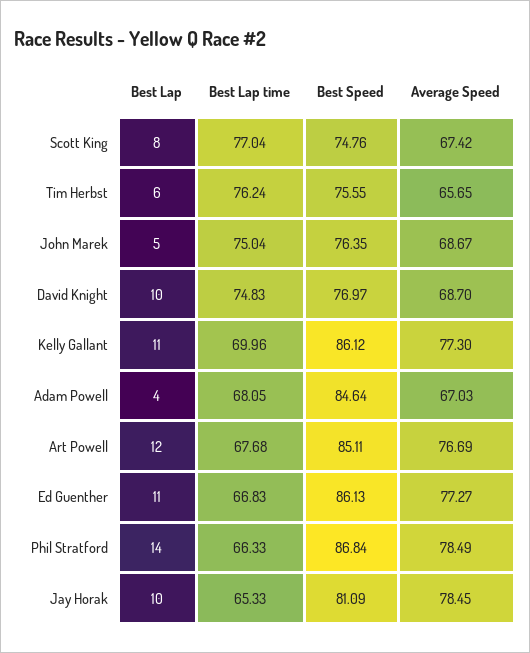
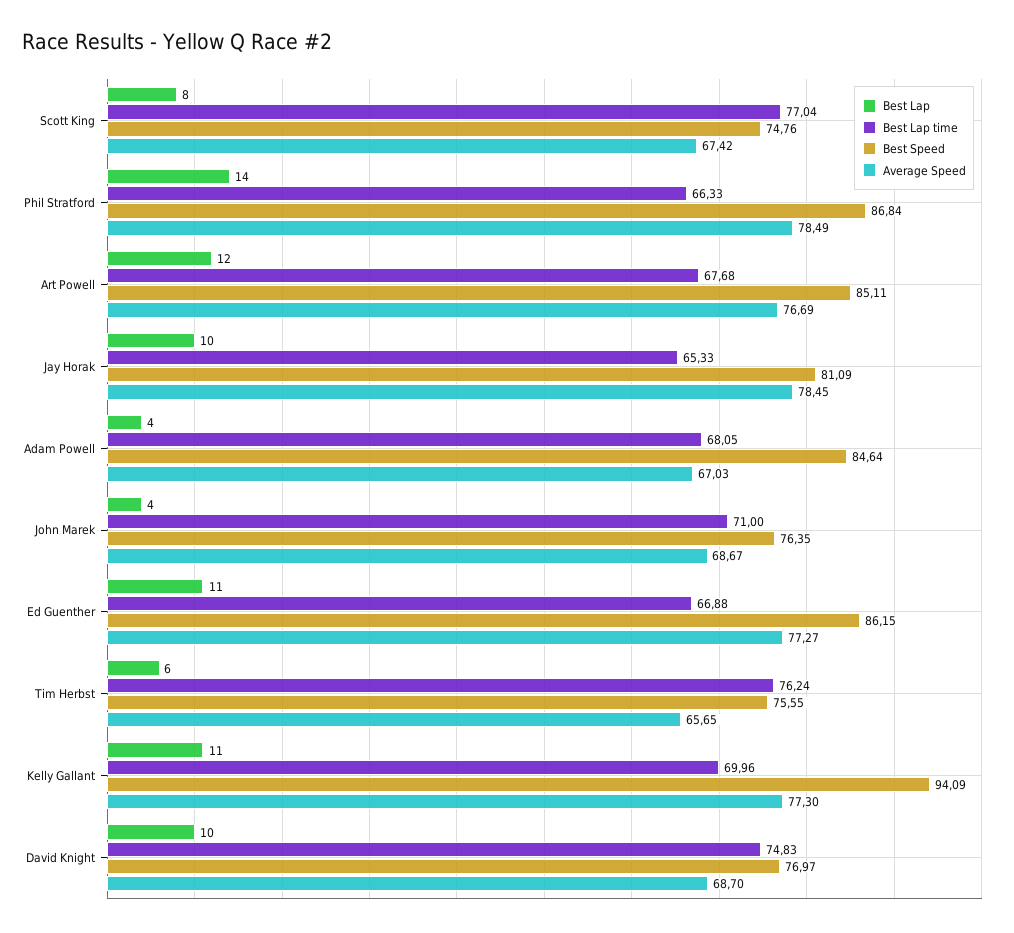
  {
    "Best Lap": {
      "Scott King": 8,
      "Tim Herbst": 6,
-     "John Marek": 5,
+     "John Marek": 4,
      "David Knight": 10,
      "Kelly Gallant": 11,
      "Adam Powell": 4,
      "Art Powell": 12,
      "Ed Guenther": 11,
      "Phil Stratford": 14,
      "Jay Horak": 10
    },
    "Best Lap time": {
      "Scott King": 77.04,
      "Tim Herbst": 76.24,
-     "John Marek": 75.04,
+     "John Marek": 71,
      "David Knight": 74.83,
      "Kelly Gallant": 69.96,
      "Adam Powell": 68.05,
      "Art Powell": 67.68,
-     "Ed Guenther": 66.83,
+     "Ed Guenther": 66.88,
      "Phil Stratford": 66.33,
      "Jay Horak": 65.33
    },
    "Best Speed": {
      "Scott King": 74.76,
      "Tim Herbst": 75.55,
      "John Marek": 76.35,
      "David Knight": 76.97,
-     "Kelly Gallant": 86.12,
+     "Kelly Gallant": 94.09,
      "Adam Powell": 84.64,
      "Art Powell": 85.11,
-     "Ed Guenther": 86.13,
+     "Ed Guenther": 86.15,
      "Phil Stratford": 86.84,
      "Jay Horak": 81.09
    },
    "Average Speed": {
      "Scott King": 67.42,
      "Tim Herbst": 65.65,
      "John Marek": 68.67,
      "David Knight": 68.7,
      "Kelly Gallant": 77.3,
      "Adam Powell": 67.03,
      "Art Powell": 76.69,
      "Ed Guenther": 77.27,
      "Phil Stratford": 78.49,
      "Jay Horak": 78.45
    }
  }

